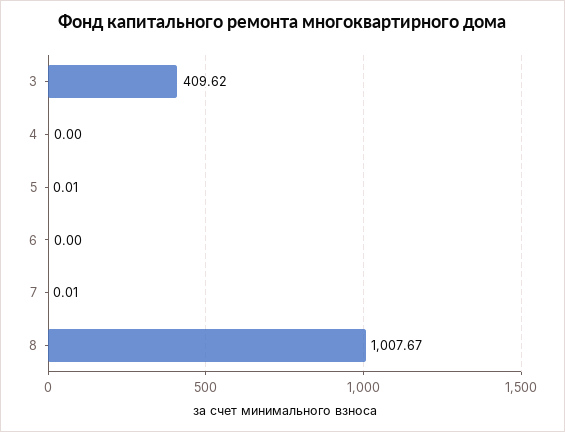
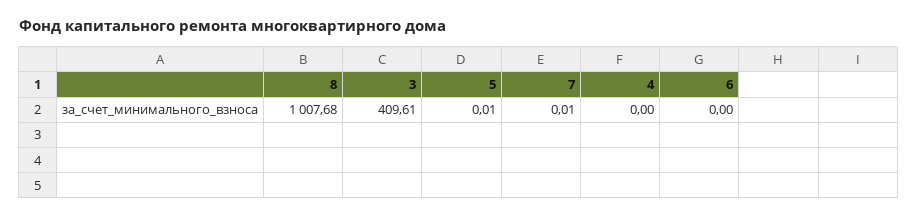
  {
-   "3": 409.62,
+   "3": 409.61,
    "4": 0,
    "5": 0.01,
    "6": 0,
    "7": 0.01,
-   "8": 1007.67
+   "8": 1007.68
  }

